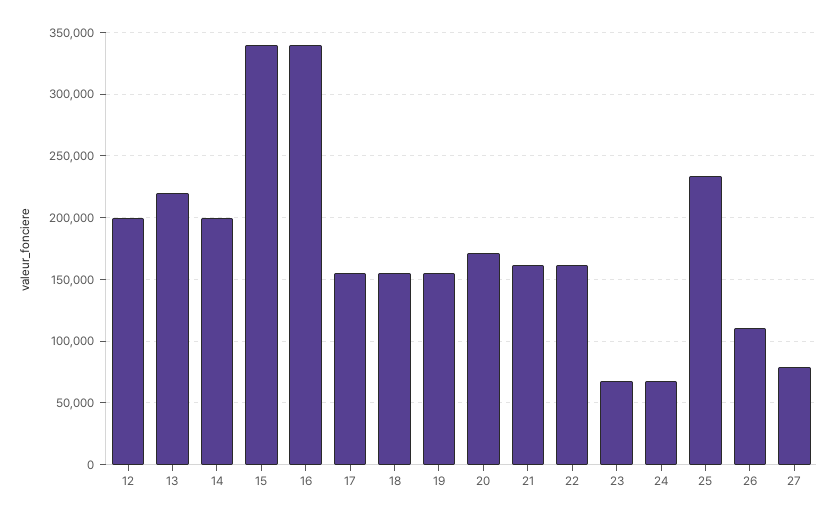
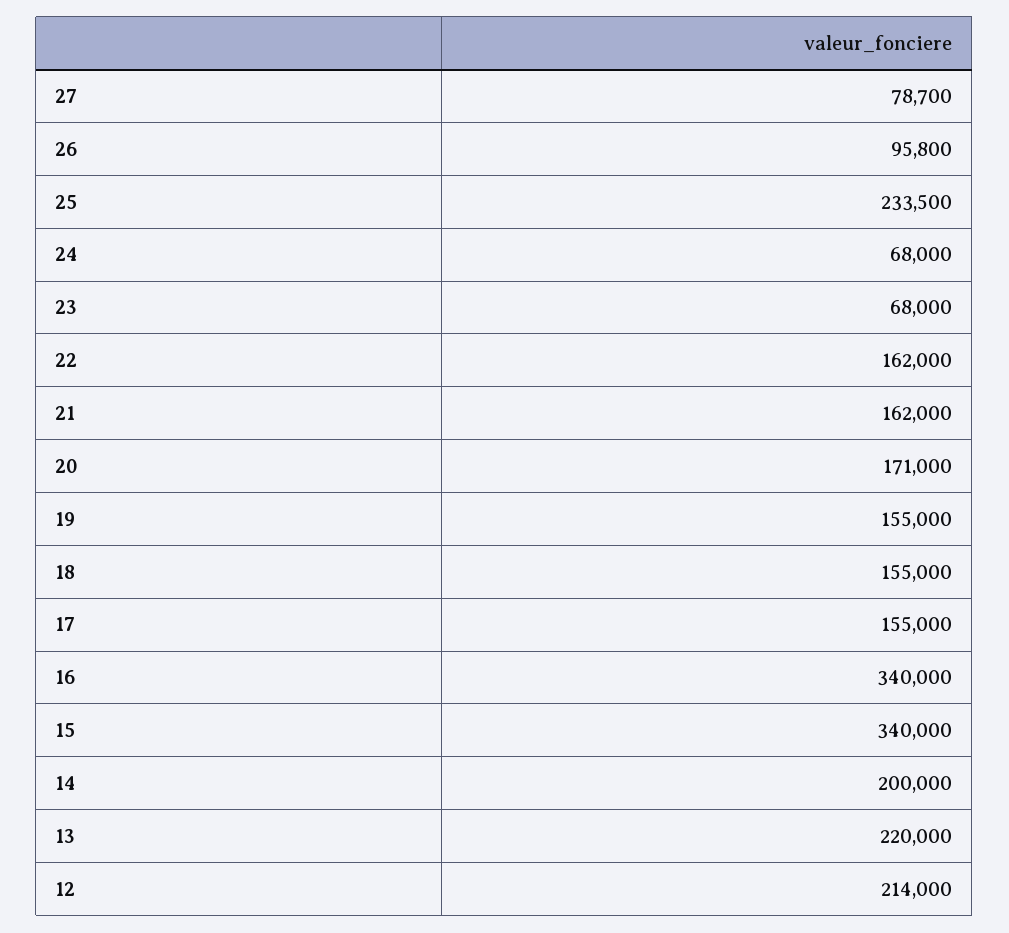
  {
-   "12": 200000,
+   "12": 214000,
    "13": 220000,
    "14": 200000,
    "15": 340000,
    "16": 340000,
    "17": 155000,
    "18": 155000,
    "19": 155000,
    "20": 171000,
    "21": 162000,
    "22": 162000,
    "23": 68000,
    "24": 68000,
    "25": 233500,
-   "26": 110000,
+   "26": 95800,
    "27": 78700
  }

